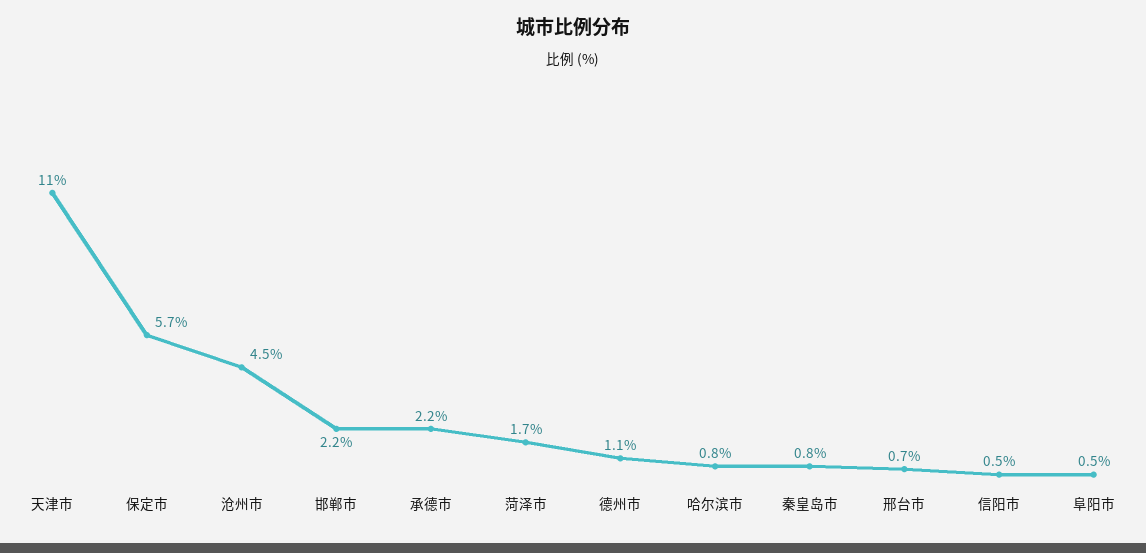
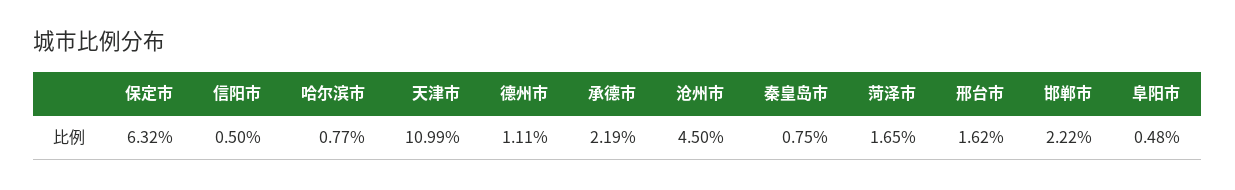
  {
    "天津市": 10.99,
-   "保定市": 5.7,
+   "保定市": 6.32,
    "沧州市": 4.5,
    "邯郸市": 2.22,
    "承德市": 2.19,
    "菏泽市": 1.65,
    "德州市": 1.11,
    "哈尔滨市": 0.77,
    "秦皇岛市": 0.75,
-   "邢台市": 0.7,
+   "邢台市": 1.62,
    "信阳市": 0.5,
    "阜阳市": 0.48
  }

